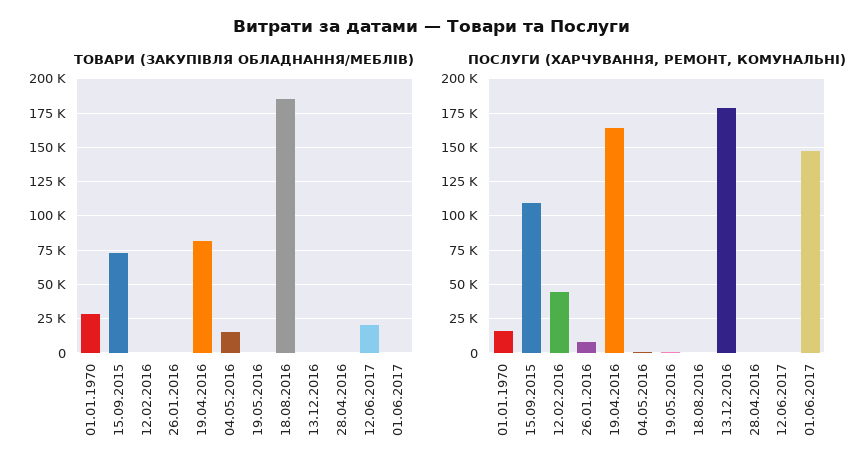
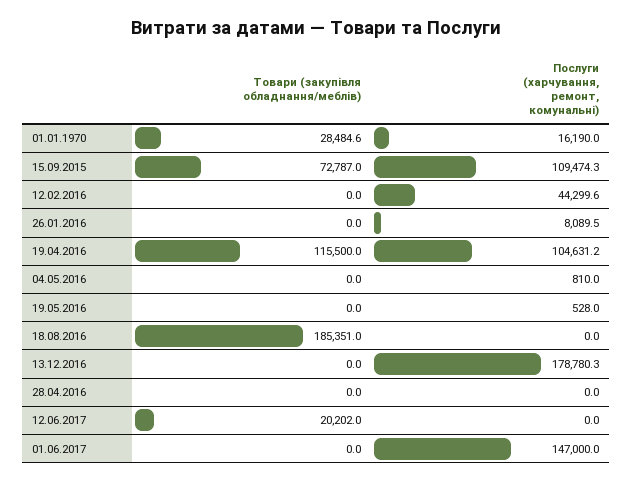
  {
    "ТОВАРИ (ЗАКУПІВЛЯ ОБЛАДНАННЯ/МЕБЛІВ)": {
      "01.01.1970": 28484.6,
      "15.09.2015": 72787,
      "12.02.2016": 0,
      "26.01.2016": 0,
-     "19.04.2016": 80000,
+     "19.04.2016": 115500,
-     "04.05.2016": 15000,
+     "04.05.2016": 0,
      "19.05.2016": 0,
      "18.08.2016": 185351,
      "13.12.2016": 0,
      "28.04.2016": 0,
      "12.06.2017": 20202,
      "01.06.2017": 0
    },
    "ПОСЛУГИ (ХАРЧУВАННЯ, РЕМОНТ, КОМУНАЛЬНІ)": {
      "01.01.1970": 16190,
      "15.09.2015": 109474.3,
      "12.02.2016": 44299.6,
      "26.01.2016": 8089.5,
-     "19.04.2016": 165000,
+     "19.04.2016": 104631.2,
      "04.05.2016": 810,
      "19.05.2016": 528,
      "18.08.2016": 0,
      "13.12.2016": 178780.3,
      "28.04.2016": 0,
      "12.06.2017": 0,
      "01.06.2017": 147000
    }
  }

